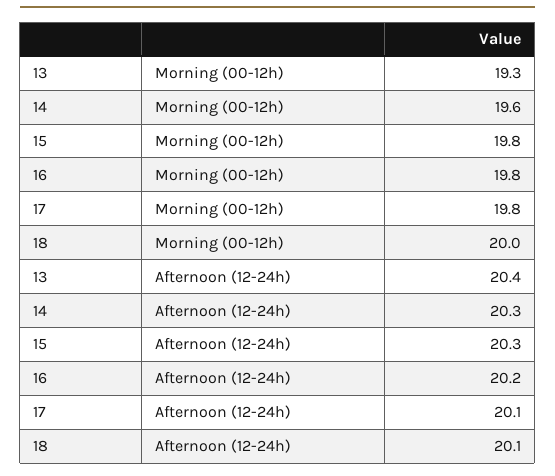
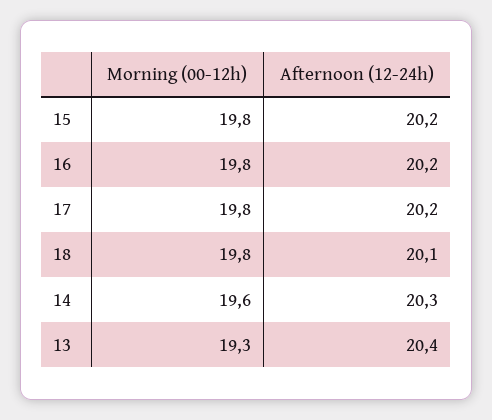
  {
    "13": {
      "Morning (00-12h)": 19.3,
      "Afternoon (12-24h)": 20.4
    },
    "14": {
      "Morning (00-12h)": 19.6,
      "Afternoon (12-24h)": 20.3
    },
    "15": {
      "Morning (00-12h)": 19.8,
-     "Afternoon (12-24h)": 20.3
+     "Afternoon (12-24h)": 20.2
    },
    "16": {
      "Morning (00-12h)": 19.8,
      "Afternoon (12-24h)": 20.2
    },
    "17": {
      "Morning (00-12h)": 19.8,
-     "Afternoon (12-24h)": 20.1
+     "Afternoon (12-24h)": 20.2
    },
    "18": {
-     "Morning (00-12h)": 20,
+     "Morning (00-12h)": 19.8,
      "Afternoon (12-24h)": 20.1
    }
  }

